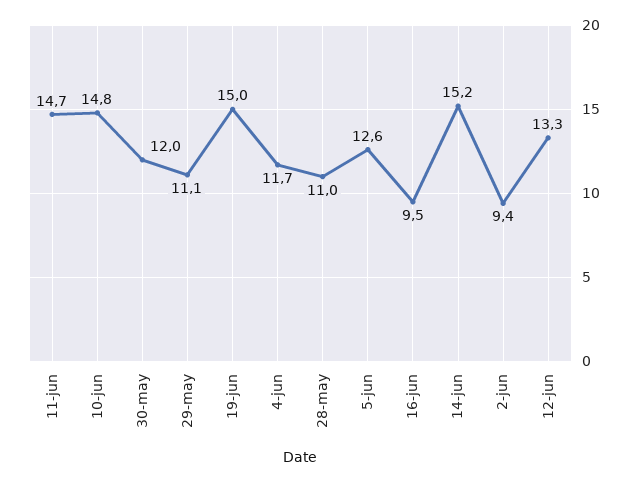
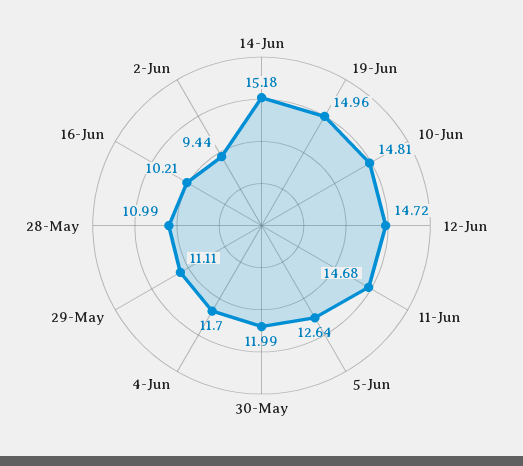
  {
    "11-jun": 14.68,
    "10-jun": 14.81,
    "30-may": 11.99,
    "29-may": 11.11,
    "19-jun": 14.96,
    "4-jun": 11.7,
    "28-may": 10.99,
    "5-jun": 12.64,
-   "16-jun": 9.5,
+   "16-jun": 10.21,
    "14-jun": 15.18,
    "2-jun": 9.44,
-   "12-jun": 13.3
+   "12-jun": 14.72
  }

